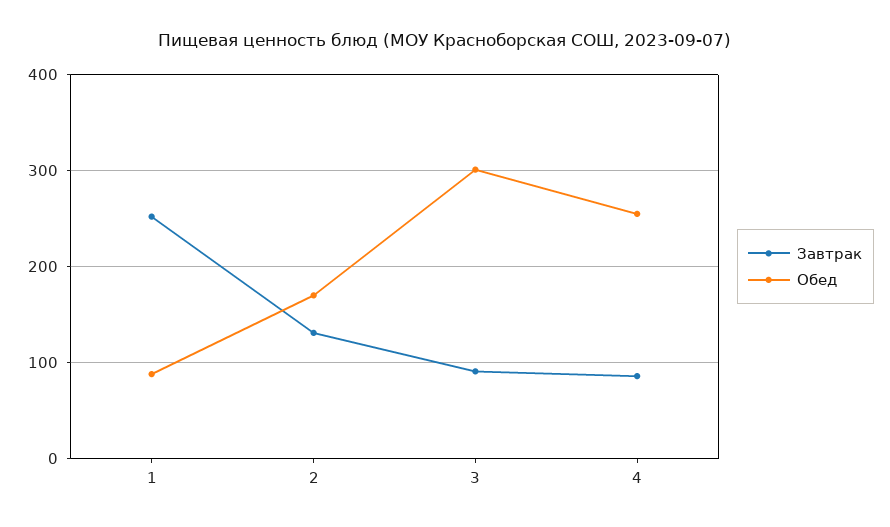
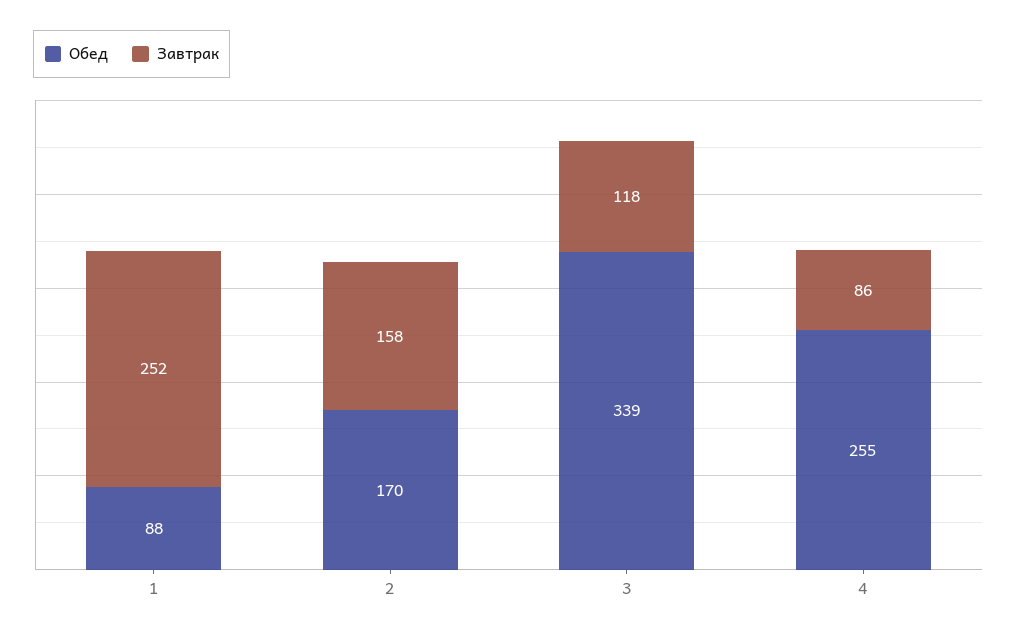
  {
    "Завтрак": {
      "1": 252,
-     "2": 130,
+     "2": 158,
-     "3": 90,
+     "3": 118,
      "4": 86
    },
    "Обед": {
      "1": 88,
      "2": 170,
-     "3": 300,
+     "3": 339,
      "4": 255
    }
  }

